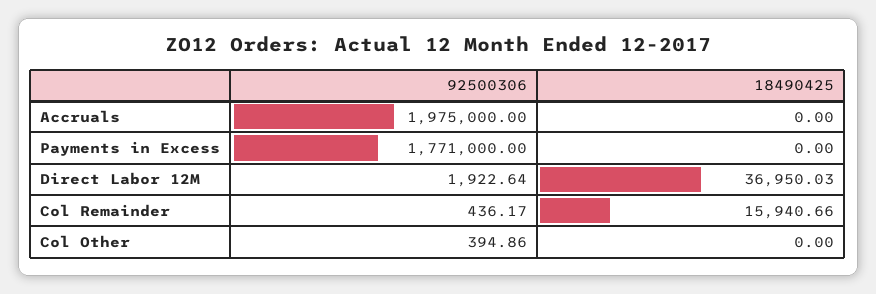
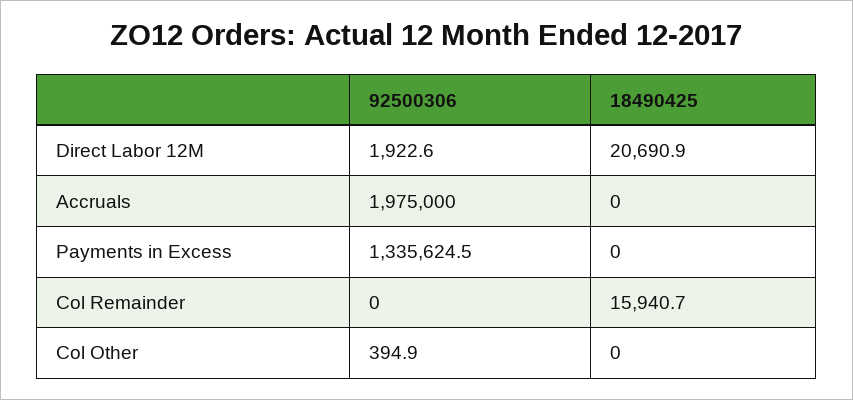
  {
    "92500306": {
      "Accruals": 1975000,
-     "Payments in Excess": 1771000,
+     "Payments in Excess": 1335624.5,
      "Direct Labor 12M": 1922.64,
-     "Col Remainder": 436.17,
+     "Col Remainder": 0,
      "Col Other": 394.86
    },
    "18490425": {
      "Accruals": 0,
      "Payments in Excess": 0,
-     "Direct Labor 12M": 36950.03,
+     "Direct Labor 12M": 20690.9,
      "Col Remainder": 15940.66,
      "Col Other": 0
    }
  }

